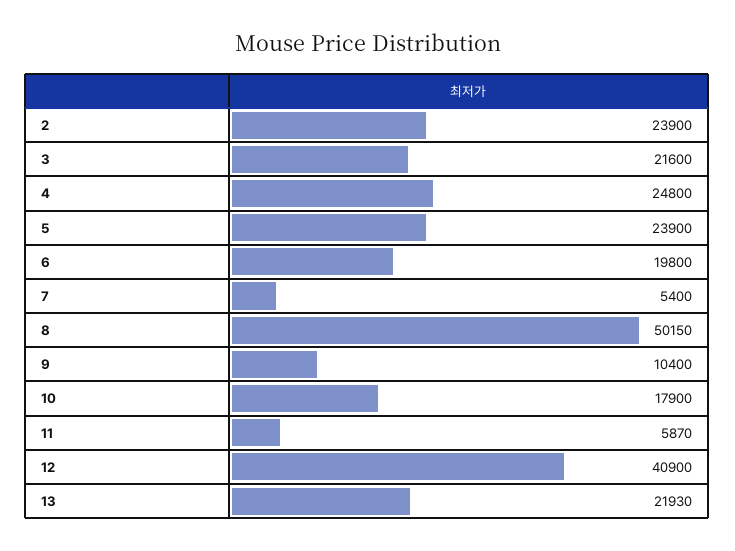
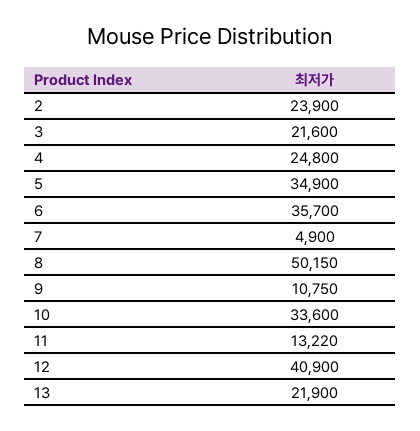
  {
    "2": 23900,
    "3": 21600,
    "4": 24800,
-   "5": 23900,
+   "5": 34900,
-   "6": 19800,
+   "6": 35700,
-   "7": 5400,
+   "7": 4900,
    "8": 50150,
-   "9": 10400,
+   "9": 10750,
-   "10": 17900,
+   "10": 33600,
-   "11": 5870,
+   "11": 13220,
    "12": 40900,
-   "13": 21930
+   "13": 21900
  }

